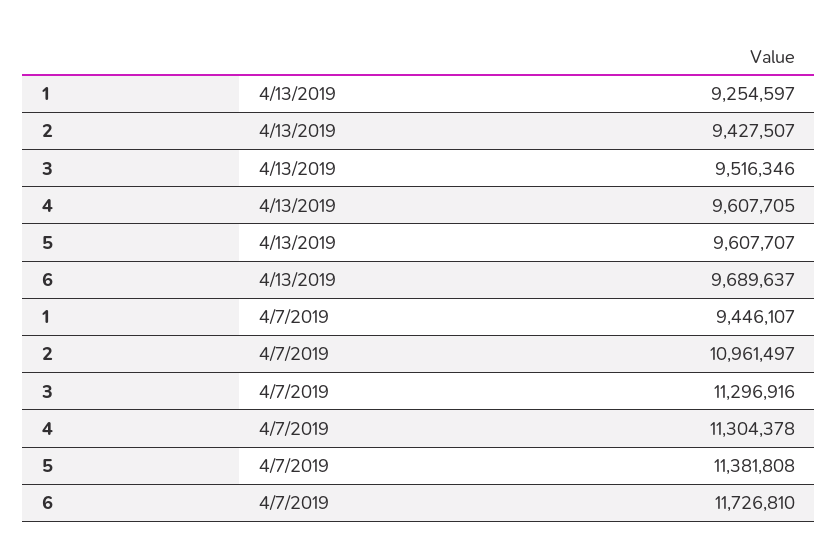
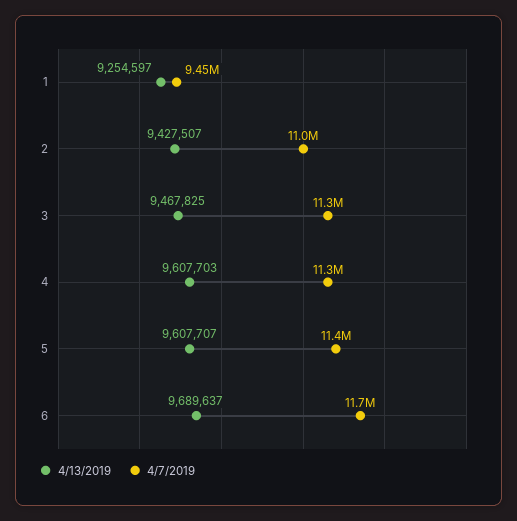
  {
    "4/13/2019": {
      "1": 9254597,
      "2": 9427507,
-     "3": 9516346,
+     "3": 9467825,
-     "4": 9607705,
+     "4": 9607703,
      "5": 9607707,
      "6": 9689637
    },
    "4/7/2019": {
      "1": 9446107,
      "2": 10961497,
      "3": 11296916,
      "4": 11304378,
      "5": 11381808,
      "6": 11726810
    }
  }

